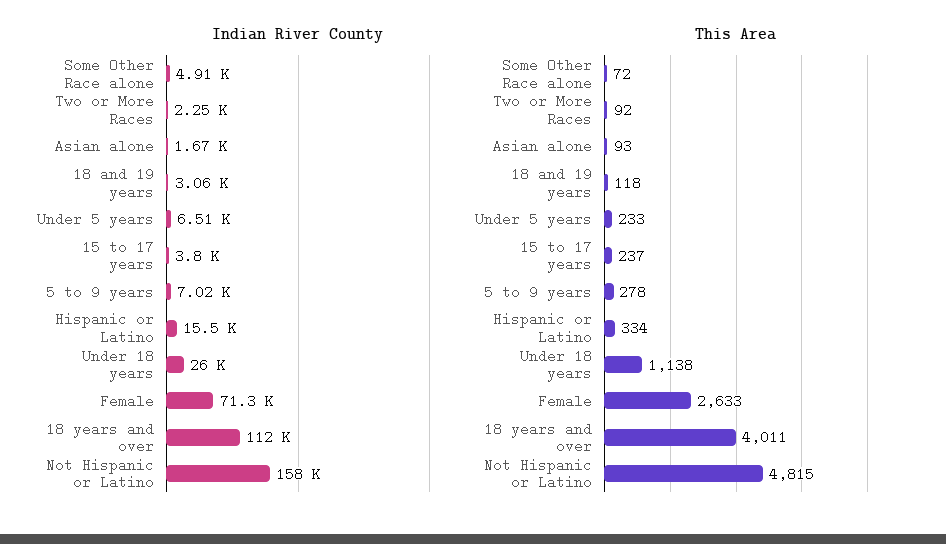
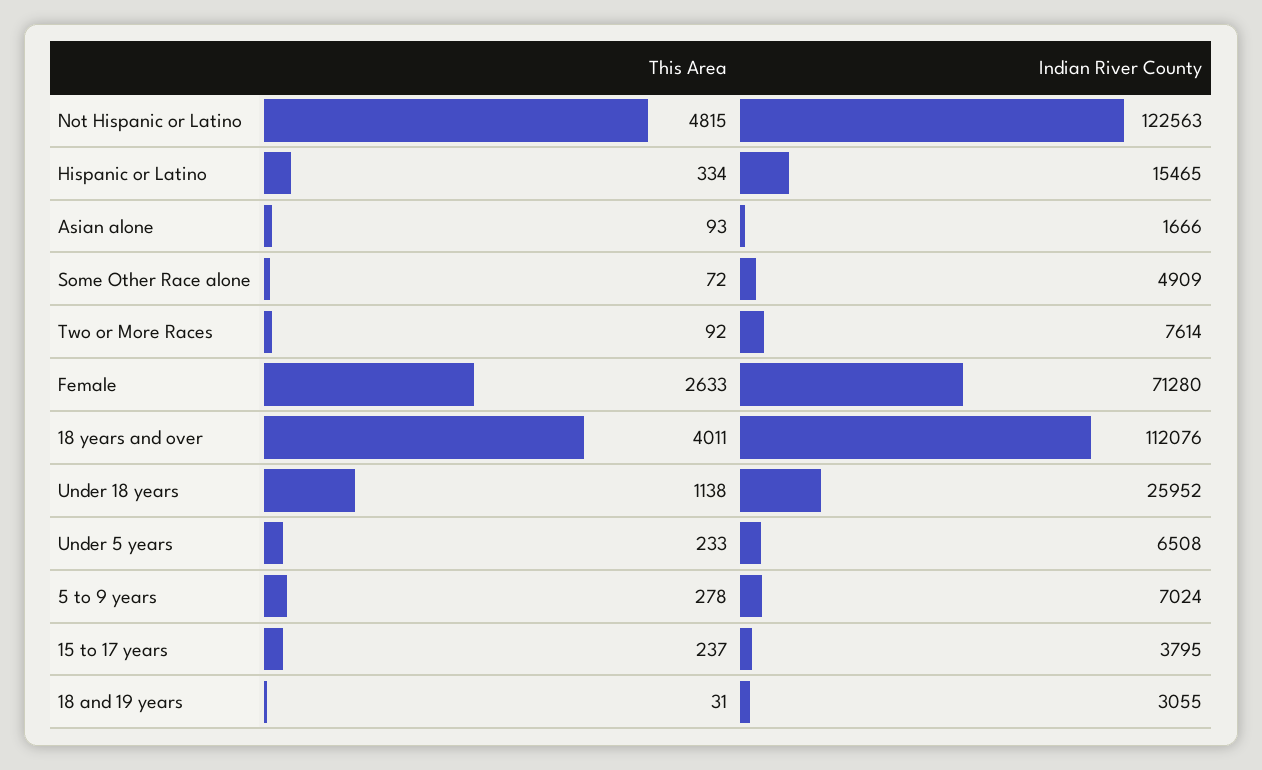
  {
    "Indian River County": {
      "Some Other Race alone": 4909,
-     "Two or More Races": 2250,
+     "Two or More Races": 7614,
      "Asian alone": 1666,
      "18 and 19 years": 3055,
      "Under 5 years": 6508,
      "15 to 17 years": 3795,
      "5 to 9 years": 7024,
      "Hispanic or Latino": 15465,
      "Under 18 years": 25952,
      "Female": 71280,
      "18 years and over": 112076,
-     "Not Hispanic or Latino": 158000
+     "Not Hispanic or Latino": 122563
    },
    "This Area": {
      "Some Other Race alone": 72,
      "Two or More Races": 92,
      "Asian alone": 93,
-     "18 and 19 years": 118,
+     "18 and 19 years": 31,
      "Under 5 years": 233,
      "15 to 17 years": 237,
      "5 to 9 years": 278,
      "Hispanic or Latino": 334,
      "Under 18 years": 1138,
      "Female": 2633,
      "18 years and over": 4011,
      "Not Hispanic or Latino": 4815
    }
  }

